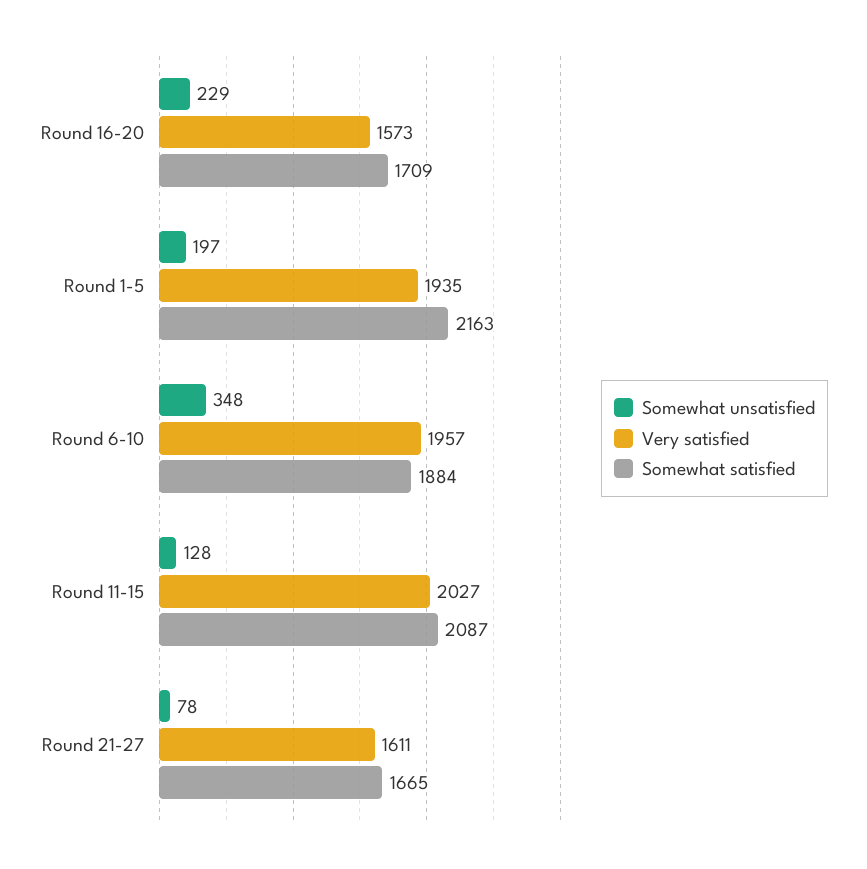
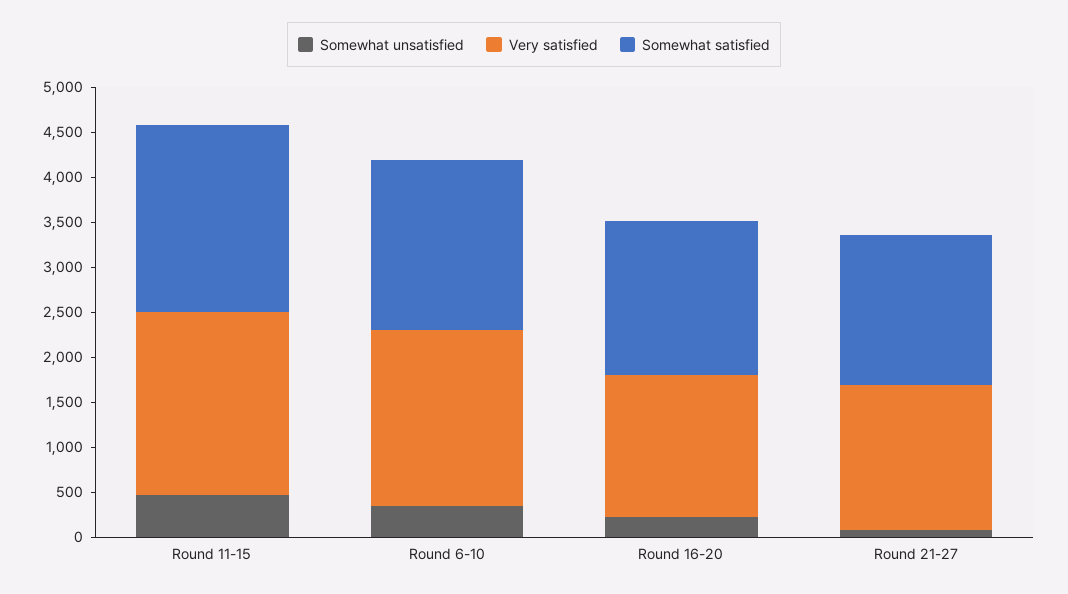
  {
    "Somewhat unsatisfied": {
      "Round 16-20": 229,
-     "Round 1-5": 197,
      "Round 6-10": 348,
-     "Round 11-15": 128,
+     "Round 11-15": 500,
      "Round 21-27": 78
    },
    "Very satisfied": {
      "Round 16-20": 1573,
-     "Round 1-5": 1935,
      "Round 6-10": 1957,
      "Round 11-15": 2027,
      "Round 21-27": 1611
    },
    "Somewhat satisfied": {
      "Round 16-20": 1709,
-     "Round 1-5": 2163,
      "Round 6-10": 1884,
      "Round 11-15": 2087,
      "Round 21-27": 1665
    }
  }

